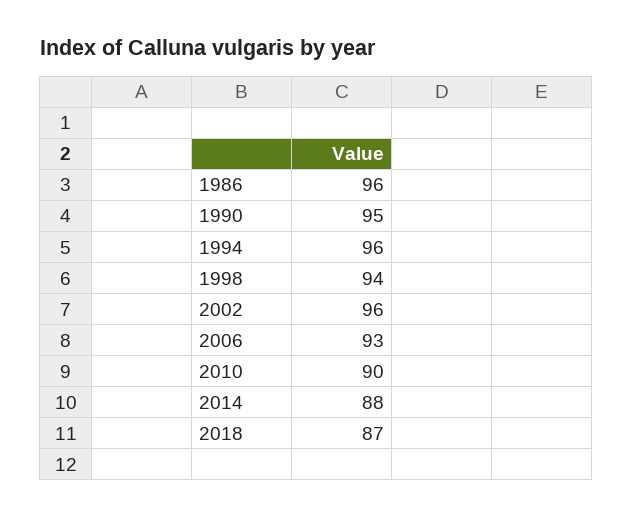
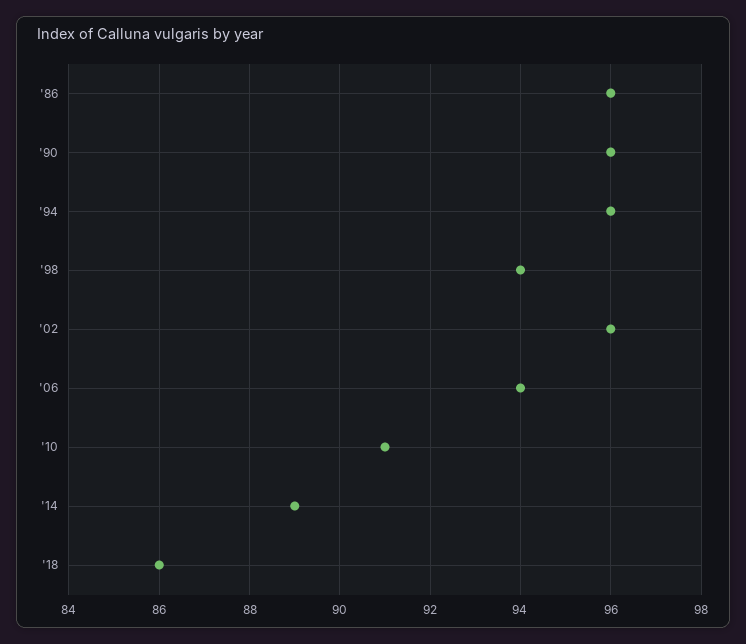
  {
    "1986": 96,
-   "1990": 95,
+   "1990": 96,
    "1994": 96,
    "1998": 94,
    "2002": 96,
-   "2006": 93,
+   "2006": 94,
-   "2010": 90,
+   "2010": 91,
-   "2014": 88,
+   "2014": 89,
-   "2018": 87
+   "2018": 86
  }

